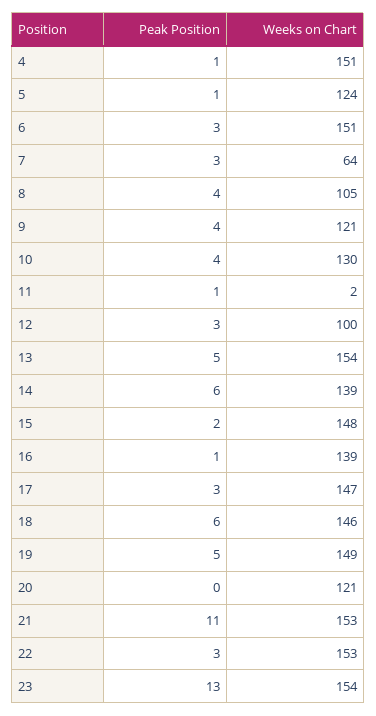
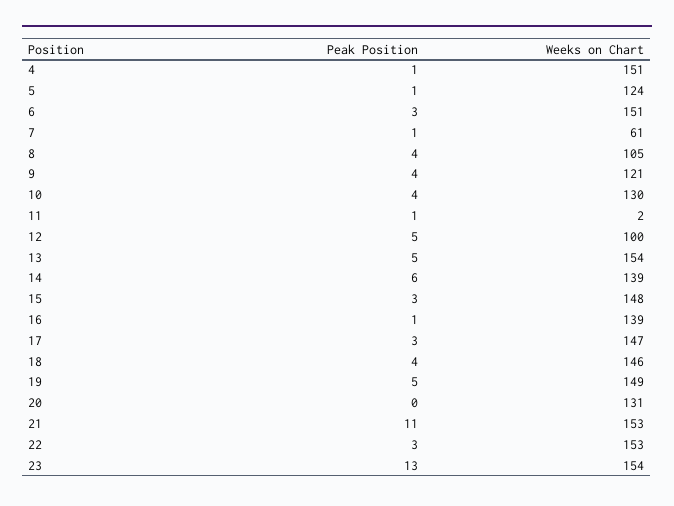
  {
    "Peak Position": {
      "4": 1,
      "5": 1,
      "6": 3,
-     "7": 3,
+     "7": 1,
      "8": 4,
      "9": 4,
      "10": 4,
      "11": 1,
-     "12": 3,
+     "12": 5,
      "13": 5,
      "14": 6,
-     "15": 2,
+     "15": 3,
      "16": 1,
      "17": 3,
-     "18": 6,
+     "18": 4,
      "19": 5,
      "20": 0,
      "21": 11,
      "22": 3,
      "23": 13
    },
    "Weeks on Chart": {
      "4": 151,
      "5": 124,
      "6": 151,
-     "7": 64,
+     "7": 61,
      "8": 105,
      "9": 121,
      "10": 130,
      "11": 2,
      "12": 100,
      "13": 154,
      "14": 139,
      "15": 148,
      "16": 139,
      "17": 147,
      "18": 146,
      "19": 149,
-     "20": 121,
+     "20": 131,
      "21": 153,
      "22": 153,
      "23": 154
    }
  }

